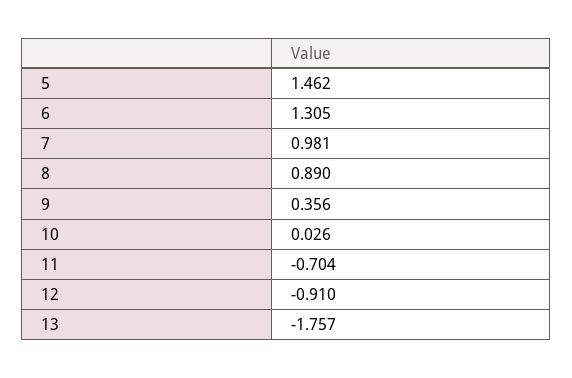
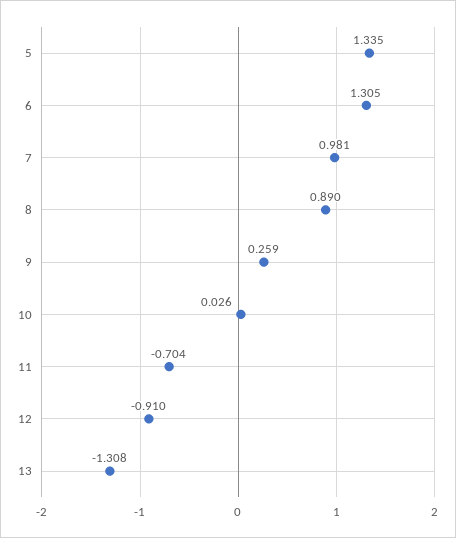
  {
-   "5": 1.462,
+   "5": 1.335,
    "6": 1.305,
    "7": 0.981,
    "8": 0.89,
-   "9": 0.356,
+   "9": 0.259,
    "10": 0.026,
    "11": -0.704,
    "12": -0.91,
-   "13": -1.757
+   "13": -1.308
  }

